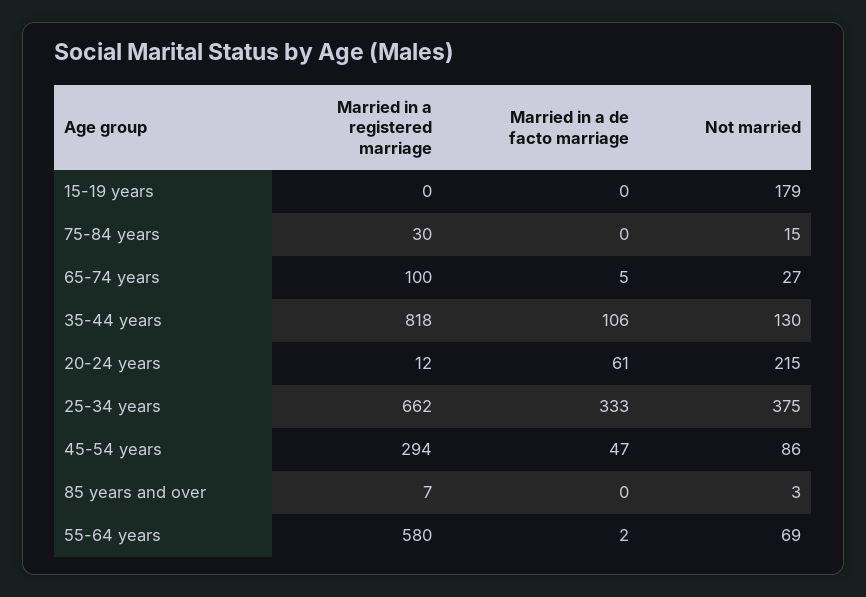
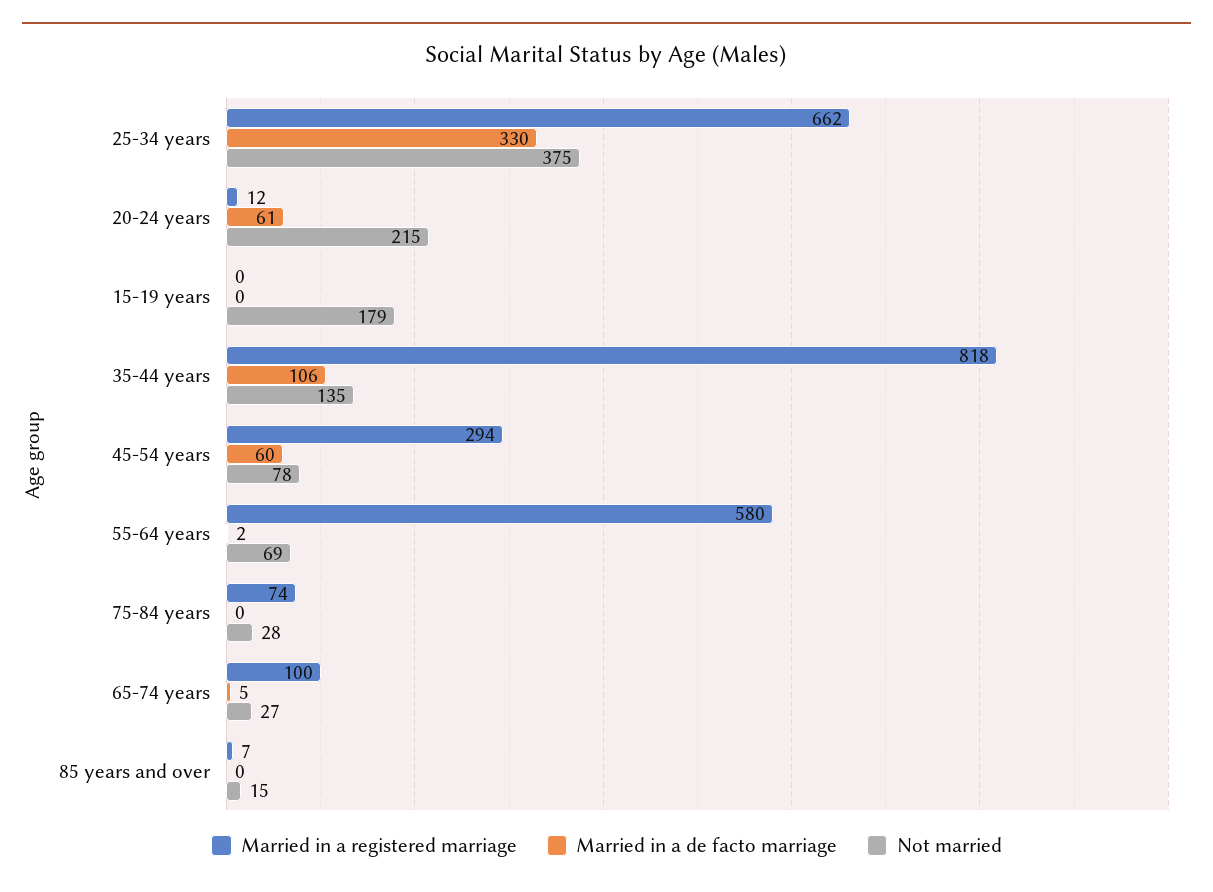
  {
    "Married in a registered marriage": {
      "15-19 years": 0,
-     "75-84 years": 30,
+     "75-84 years": 74,
      "65-74 years": 100,
      "35-44 years": 818,
      "20-24 years": 12,
      "25-34 years": 662,
      "45-54 years": 294,
      "85 years and over": 7,
      "55-64 years": 580
    },
    "Married in a de facto marriage": {
      "15-19 years": 0,
      "75-84 years": 0,
      "65-74 years": 5,
      "35-44 years": 106,
      "20-24 years": 61,
-     "25-34 years": 333,
+     "25-34 years": 330,
-     "45-54 years": 47,
+     "45-54 years": 60,
      "85 years and over": 0,
      "55-64 years": 2
    },
    "Not married": {
      "15-19 years": 179,
-     "75-84 years": 15,
+     "75-84 years": 28,
      "65-74 years": 27,
-     "35-44 years": 130,
+     "35-44 years": 135,
      "20-24 years": 215,
      "25-34 years": 375,
-     "45-54 years": 86,
+     "45-54 years": 78,
-     "85 years and over": 3,
+     "85 years and over": 15,
      "55-64 years": 69
    }
  }

